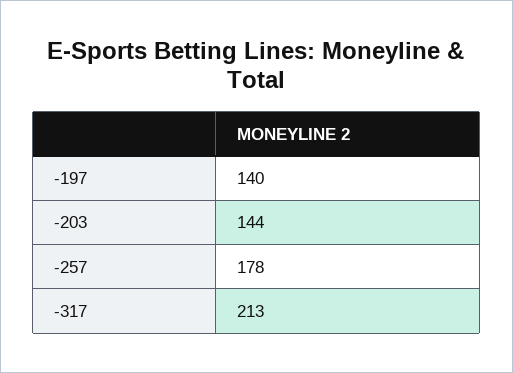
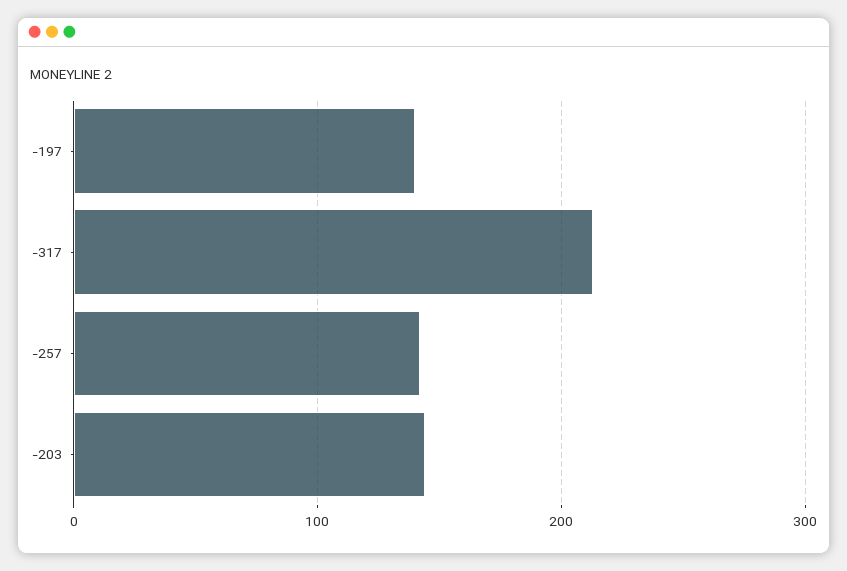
  {
    "-197": 140,
    "-203": 144,
-   "-257": 178,
+   "-257": 140,
    "-317": 213
  }

